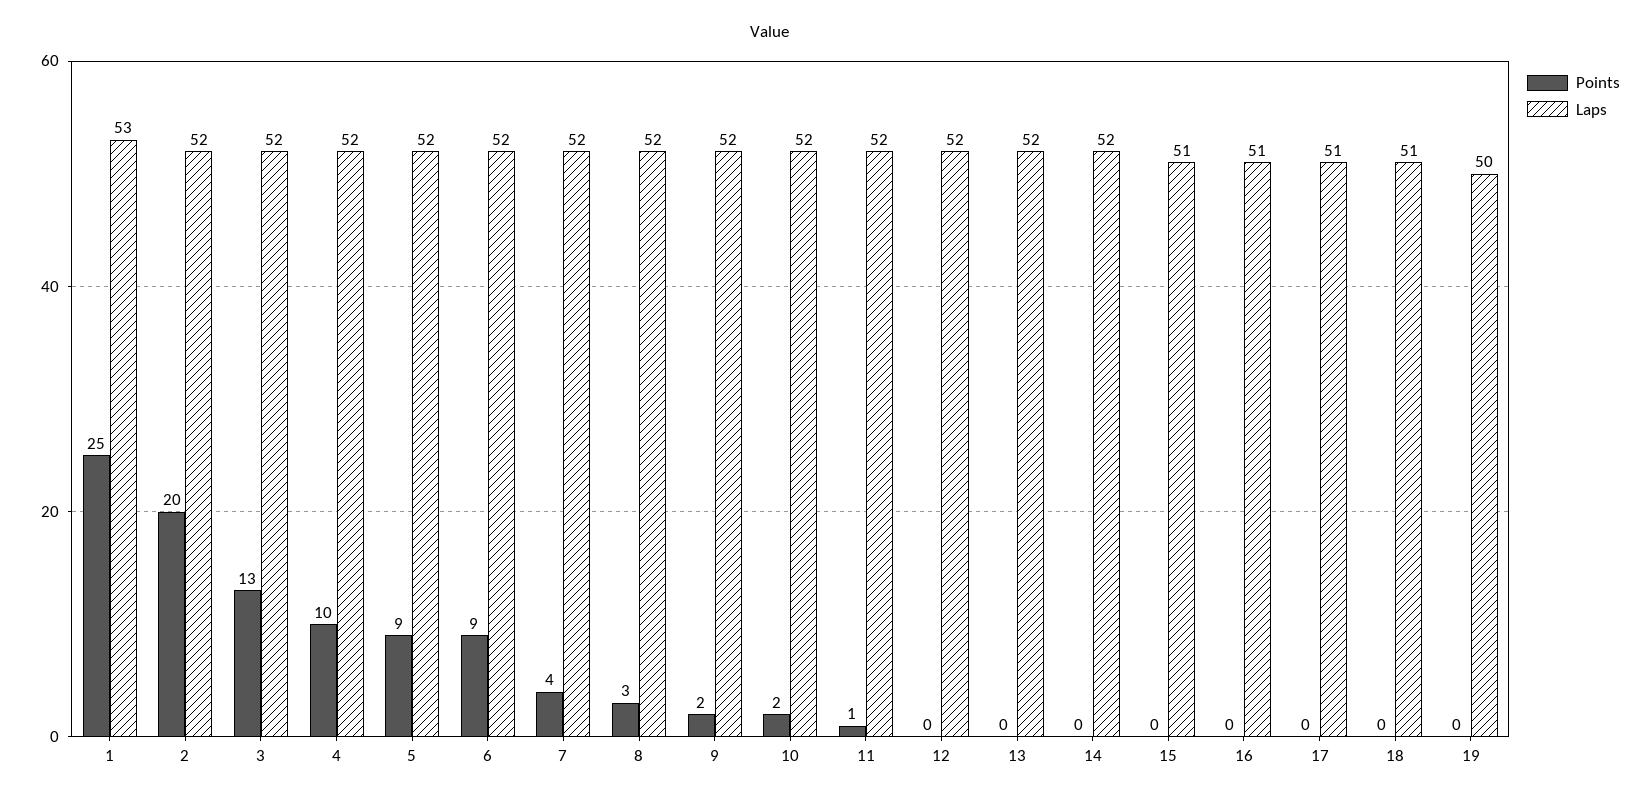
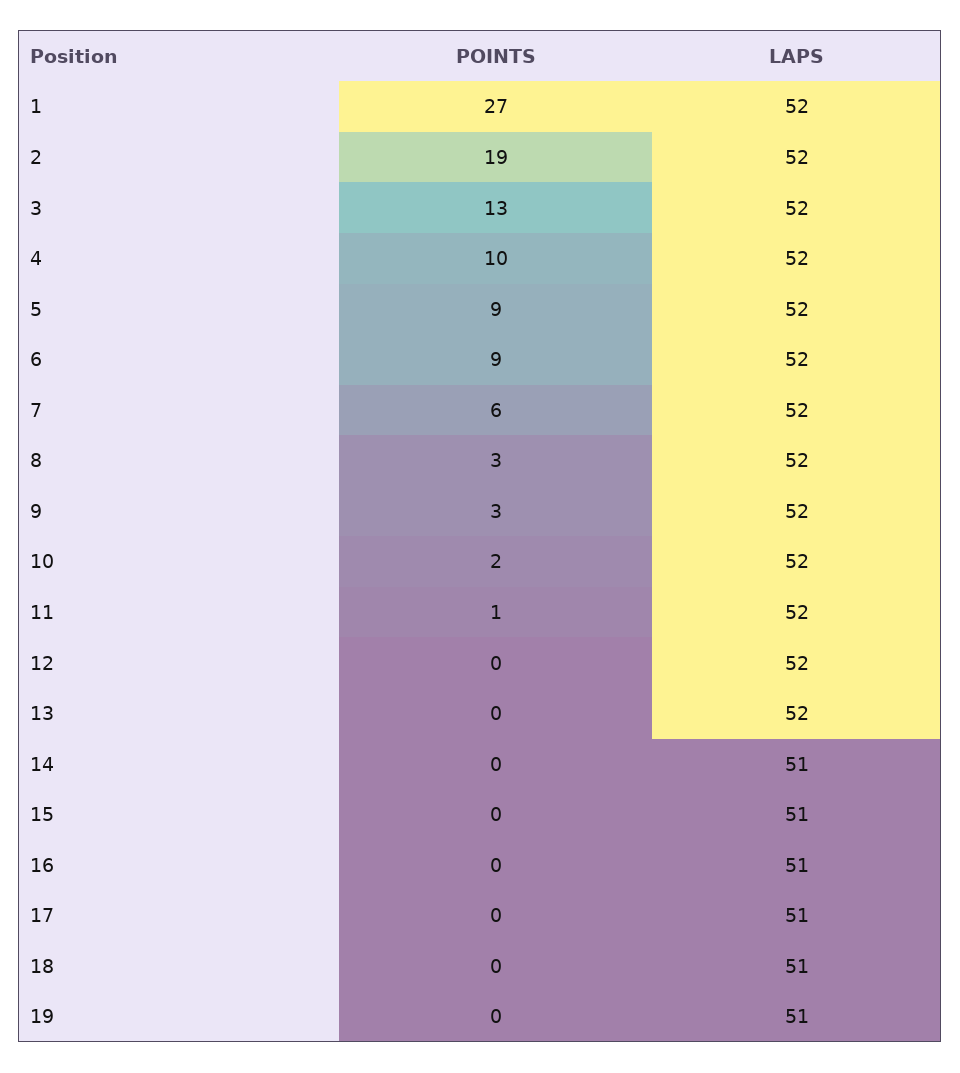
  {
    "Points": {
-     "1": 25,
+     "1": 27,
-     "2": 20,
+     "2": 19,
      "3": 13,
      "4": 10,
      "5": 9,
      "6": 9,
-     "7": 4,
+     "7": 6,
      "8": 3,
-     "9": 2,
+     "9": 3,
      "10": 2,
      "11": 1,
      "12": 0,
      "13": 0,
      "14": 0,
      "15": 0,
      "16": 0,
      "17": 0,
      "18": 0,
      "19": 0
    },
    "Laps": {
-     "1": 53,
+     "1": 52,
      "2": 52,
      "3": 52,
      "4": 52,
      "5": 52,
      "6": 52,
      "7": 52,
      "8": 52,
      "9": 52,
      "10": 52,
      "11": 52,
      "12": 52,
      "13": 52,
-     "14": 52,
+     "14": 51,
      "15": 51,
      "16": 51,
      "17": 51,
      "18": 51,
-     "19": 50
+     "19": 51
    }
  }

